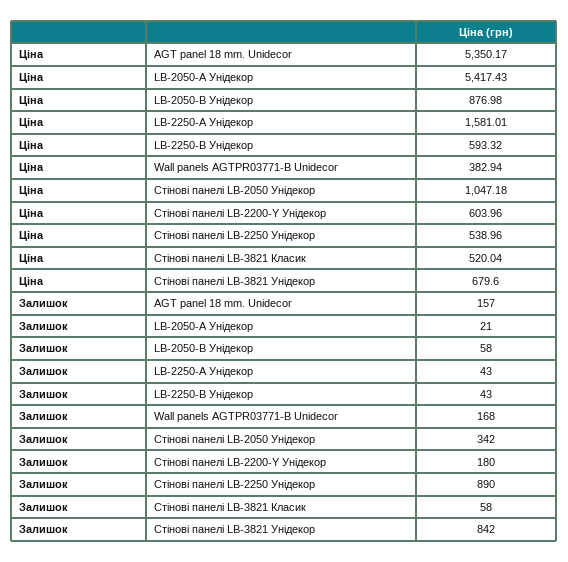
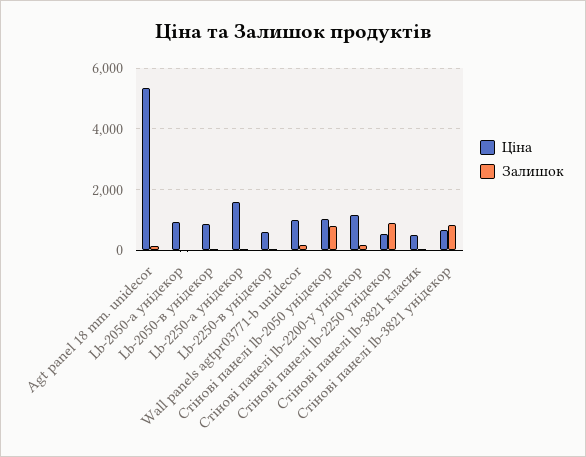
  {
    "Ціна": {
      "AGT panel 18 mm. Unidecor": 5350.17,
-     "LB-2050-А Унідекор": 5417.43,
+     "LB-2050-А Унідекор": 1000,
      "LB-2050-В Унідекор": 876.98,
      "LB-2250-А Унідекор": 1581.01,
      "LB-2250-В Унідекор": 593.32,
-     "Wall panels AGTPR03771-B Unidecor": 382.94,
+     "Wall panels AGTPR03771-B Unidecor": 1000,
      "Стінові панелі LB-2050 Унідекор": 1047.18,
-     "Стінові панелі LB-2200-Y Унідекор": 603.96,
+     "Стінові панелі LB-2200-Y Унідекор": 1200,
      "Стінові панелі LB-2250 Унідекор": 538.96,
      "Стінові панелі LB-3821 Класик": 520.04,
      "Стінові панелі LB-3821 Унідекор": 679.6
    },
    "Залишок": {
      "AGT panel 18 mm. Unidecor": 157,
      "LB-2050-А Унідекор": 21,
      "LB-2050-В Унідекор": 58,
      "LB-2250-А Унідекор": 43,
      "LB-2250-В Унідекор": 43,
      "Wall panels AGTPR03771-B Unidecor": 168,
-     "Стінові панелі LB-2050 Унідекор": 342,
+     "Стінові панелі LB-2050 Унідекор": 800,
      "Стінові панелі LB-2200-Y Унідекор": 180,
      "Стінові панелі LB-2250 Унідекор": 890,
      "Стінові панелі LB-3821 Класик": 58,
      "Стінові панелі LB-3821 Унідекор": 842
    }
  }

